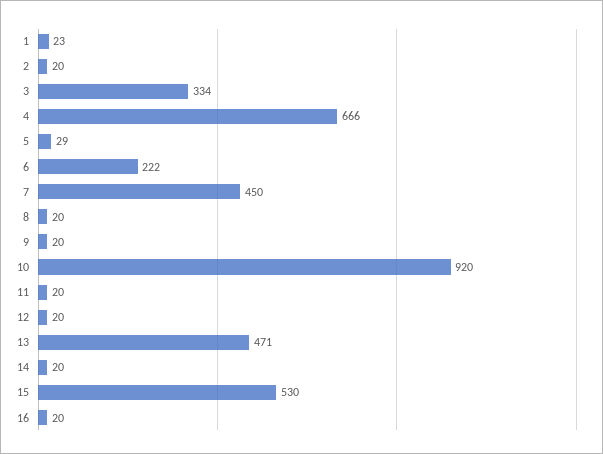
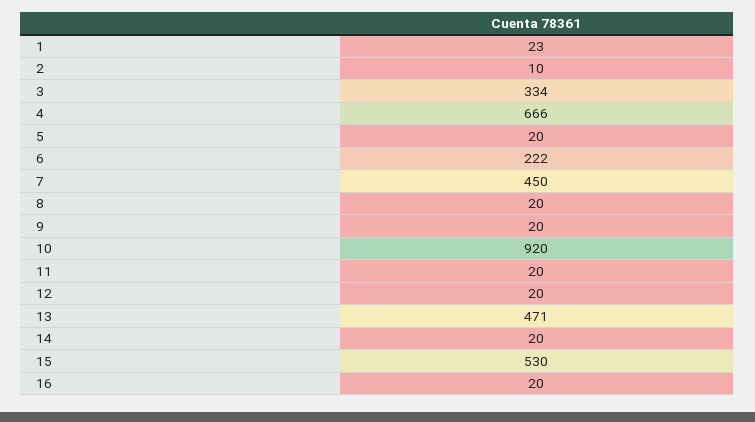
  {
    "1": 23,
-   "2": 20,
+   "2": 10,
    "3": 334,
    "4": 666,
-   "5": 29,
+   "5": 20,
    "6": 222,
    "7": 450,
    "8": 20,
    "9": 20,
    "10": 920,
    "11": 20,
    "12": 20,
    "13": 471,
    "14": 20,
    "15": 530,
    "16": 20
  }

